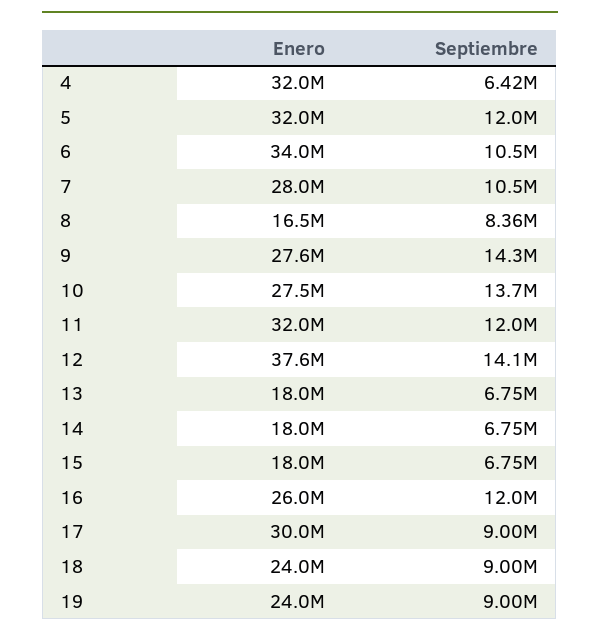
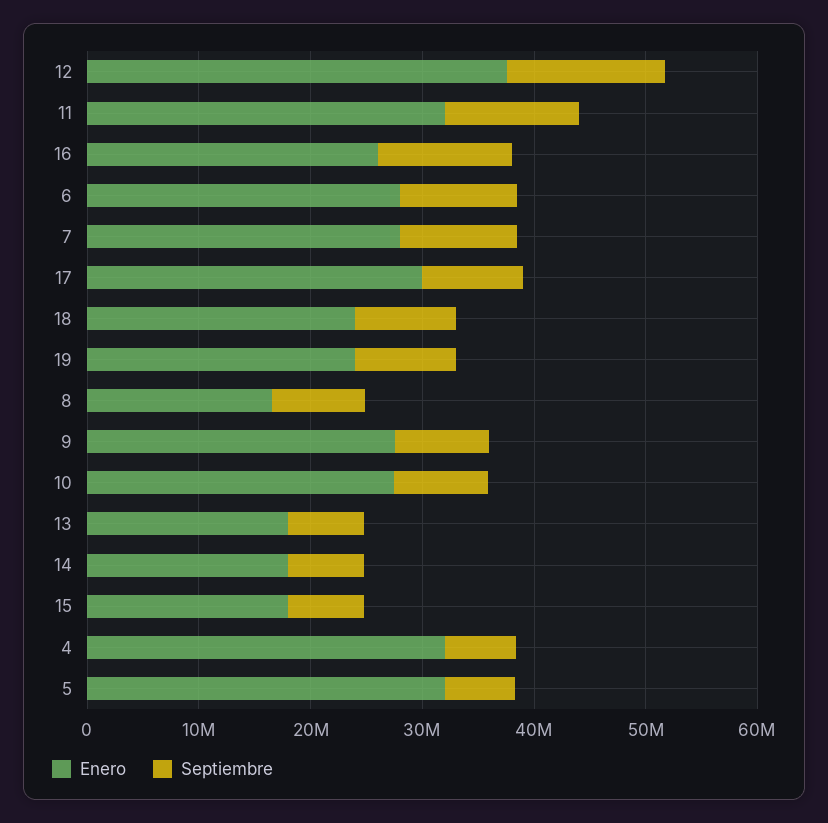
  {
    "Enero": {
      "4": 32000000,
      "5": 32000000,
-     "6": 34000000,
+     "6": 28000000,
      "7": 28000000,
      "8": 16500000,
      "9": 27600000,
      "10": 27500000,
      "11": 32000000,
      "12": 37600000,
      "13": 18000000,
      "14": 18000000,
      "15": 18000000,
      "16": 26000000,
      "17": 30000000,
      "18": 24000000,
      "19": 24000000
    },
    "Septiembre": {
      "4": 6420000,
-     "5": 12000000,
+     "5": 6000000,
      "6": 10500000,
      "7": 10500000,
      "8": 8360000,
-     "9": 14300000,
+     "9": 8000000,
-     "10": 13700000,
+     "10": 8000000,
      "11": 12000000,
      "12": 14100000,
      "13": 6750000,
      "14": 6750000,
      "15": 6750000,
      "16": 12000000,
      "17": 9000000,
      "18": 9000000,
      "19": 9000000
    }
  }

